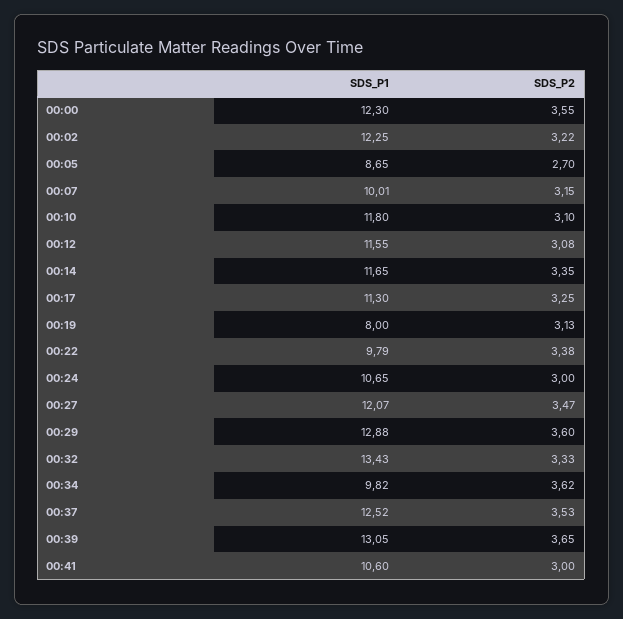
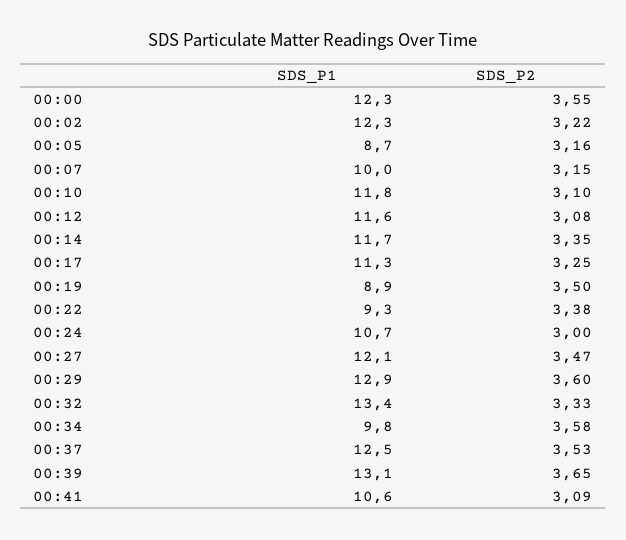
  {
    "SDS_P1": {
      "00:00": 12.3,
      "00:02": 12.25,
      "00:05": 8.65,
      "00:07": 10.01,
      "00:10": 11.8,
      "00:12": 11.55,
      "00:14": 11.65,
      "00:17": 11.3,
-     "00:19": 8,
+     "00:19": 8.9,
-     "00:22": 9.79,
+     "00:22": 9.3,
      "00:24": 10.65,
      "00:27": 12.07,
      "00:29": 12.88,
      "00:32": 13.43,
      "00:34": 9.82,
      "00:37": 12.52,
      "00:39": 13.05,
      "00:41": 10.6
    },
    "SDS_P2": {
      "00:00": 3.55,
      "00:02": 3.22,
-     "00:05": 2.7,
+     "00:05": 3.16,
      "00:07": 3.15,
      "00:10": 3.1,
      "00:12": 3.08,
      "00:14": 3.35,
      "00:17": 3.25,
-     "00:19": 3.13,
+     "00:19": 3.5,
      "00:22": 3.38,
      "00:24": 3,
      "00:27": 3.47,
      "00:29": 3.6,
      "00:32": 3.33,
-     "00:34": 3.62,
+     "00:34": 3.58,
      "00:37": 3.53,
      "00:39": 3.65,
-     "00:41": 3
+     "00:41": 3.09
    }
  }

